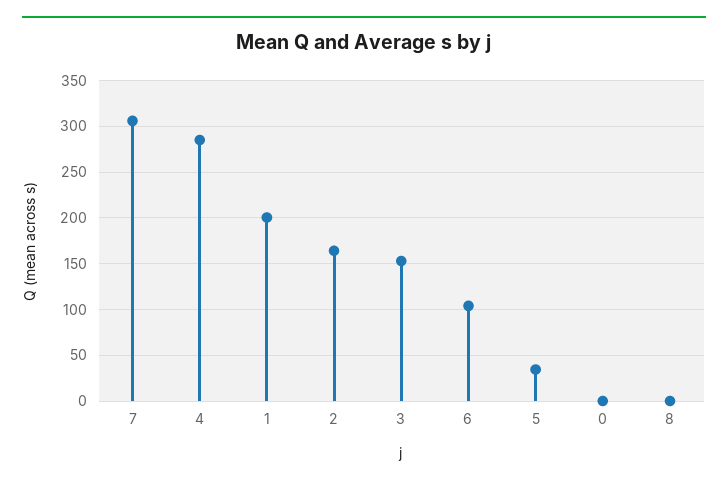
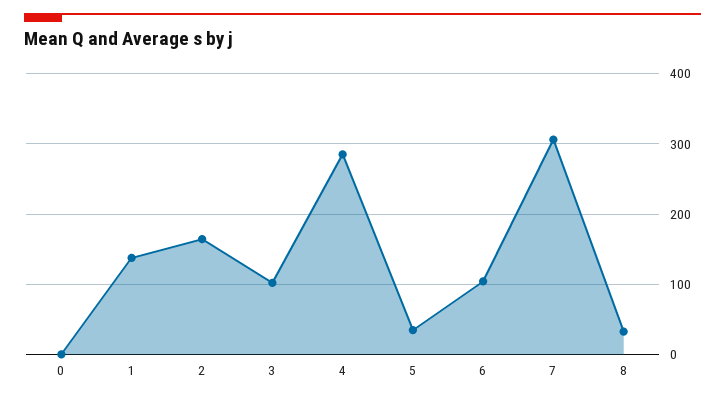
  {
    "7": 310,
    "4": 290,
-   "1": 200,
+   "1": 140,
    "2": 160,
-   "3": 150,
+   "3": 100,
    "6": 100,
    "5": 30,
    "0": 0,
-   "8": 0
+   "8": 30
  }

